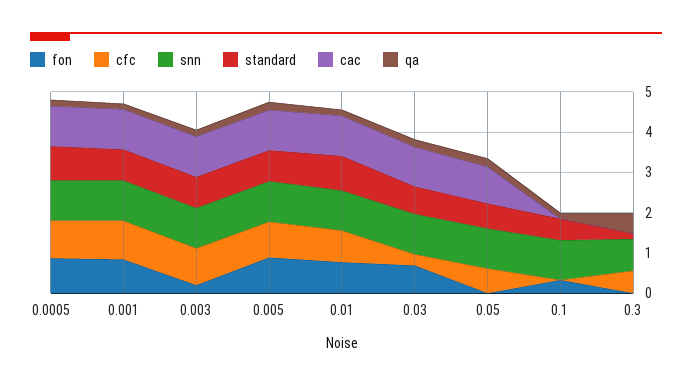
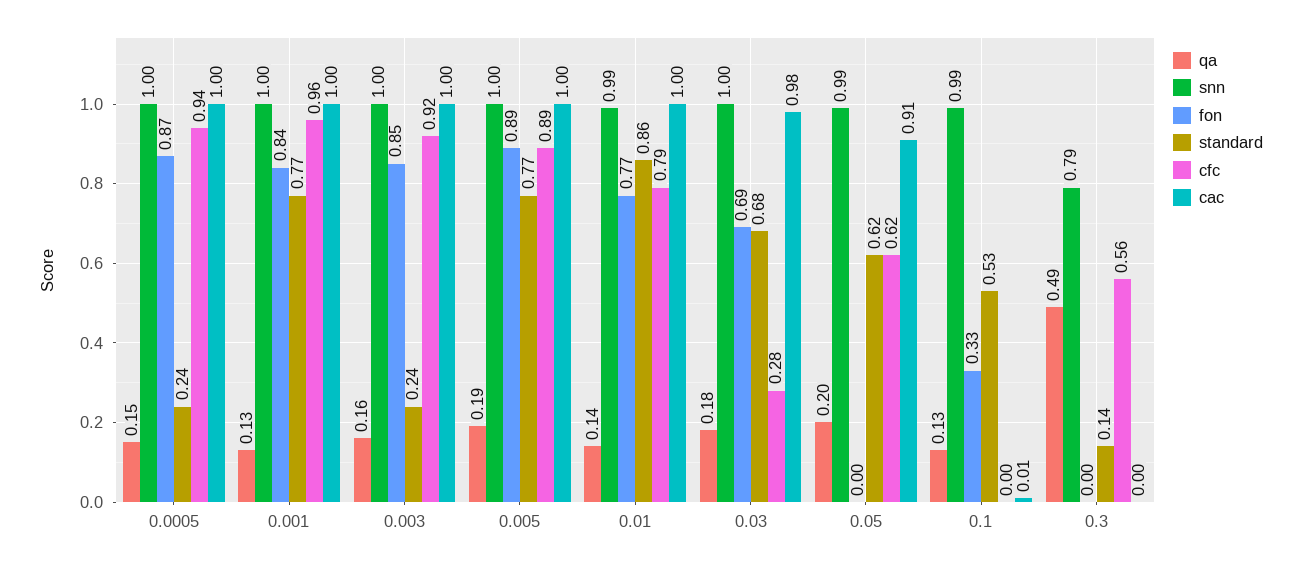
  {
    "fon": {
      "0.0005": 0.87,
      "0.001": 0.84,
-     "0.003": 0.2,
+     "0.003": 0.85,
      "0.005": 0.89,
      "0.01": 0.77,
      "0.03": 0.69,
      "0.05": 0,
      "0.1": 0.33,
      "0.3": 0
    },
    "cfc": {
      "0.0005": 0.94,
      "0.001": 0.96,
      "0.003": 0.92,
      "0.005": 0.89,
      "0.01": 0.79,
      "0.03": 0.28,
      "0.05": 0.62,
      "0.1": 0,
      "0.3": 0.56
    },
    "snn": {
      "0.0005": 1,
      "0.001": 1,
      "0.003": 1,
      "0.005": 1,
      "0.01": 0.99,
      "0.03": 1,
      "0.05": 0.99,
      "0.1": 0.99,
      "0.3": 0.79
    },
    "standard": {
-     "0.0005": 0.8,
+     "0.0005": 0.24,
      "0.001": 0.77,
-     "0.003": 0.8,
+     "0.003": 0.24,
      "0.005": 0.77,
      "0.01": 0.86,
      "0.03": 0.68,
      "0.05": 0.62,
      "0.1": 0.53,
      "0.3": 0.14
    },
    "cac": {
      "0.0005": 1,
      "0.001": 1,
      "0.003": 1,
      "0.005": 1,
      "0.01": 1,
      "0.03": 0.98,
      "0.05": 0.91,
      "0.1": 0.01,
      "0.3": 0
    },
    "qa": {
      "0.0005": 0.15,
      "0.001": 0.13,
      "0.003": 0.16,
      "0.005": 0.19,
      "0.01": 0.14,
      "0.03": 0.18,
      "0.05": 0.2,
      "0.1": 0.13,
      "0.3": 0.49
    }
  }

